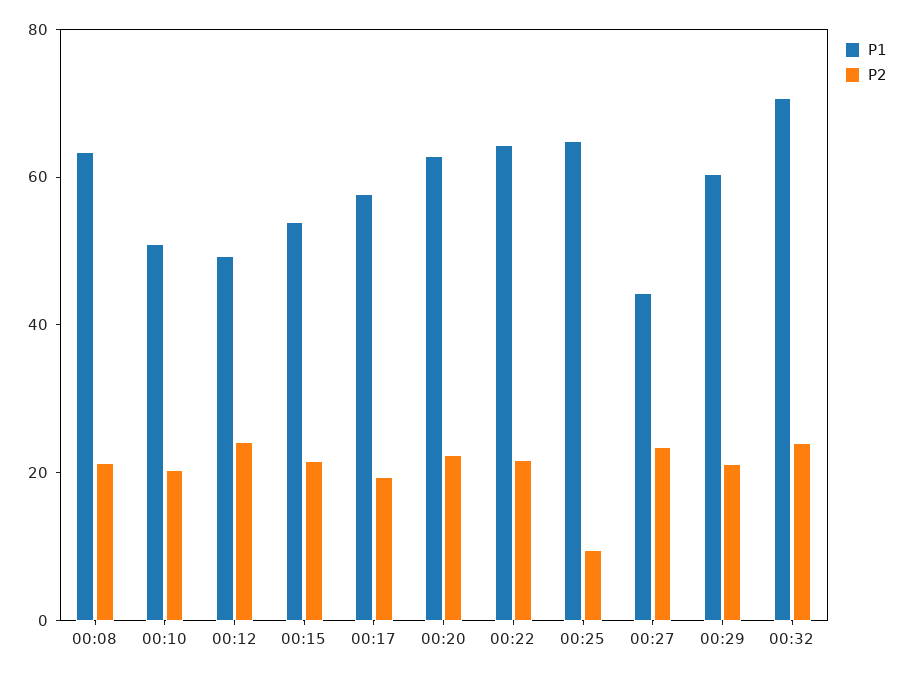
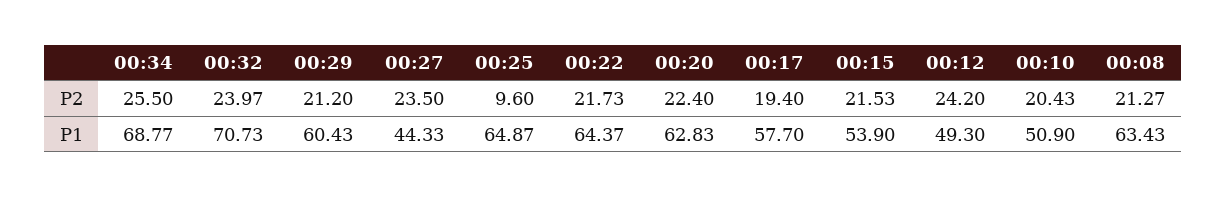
  {
    "P1": {
      "00:08": 63.43,
      "00:10": 50.9,
      "00:12": 49.3,
      "00:15": 53.9,
      "00:17": 57.7,
      "00:20": 62.83,
      "00:22": 64.37,
      "00:25": 64.87,
      "00:27": 44.33,
      "00:29": 60.43,
-     "00:32": 70.73
+     "00:32": 70.73,
+     "00:34": 68.77
    },
    "P2": {
      "00:08": 21.27,
      "00:10": 20.43,
      "00:12": 24.2,
      "00:15": 21.53,
      "00:17": 19.4,
      "00:20": 22.4,
      "00:22": 21.73,
      "00:25": 9.6,
      "00:27": 23.5,
      "00:29": 21.2,
-     "00:32": 23.97
+     "00:32": 23.97,
+     "00:34": 25.5
    }
  }

